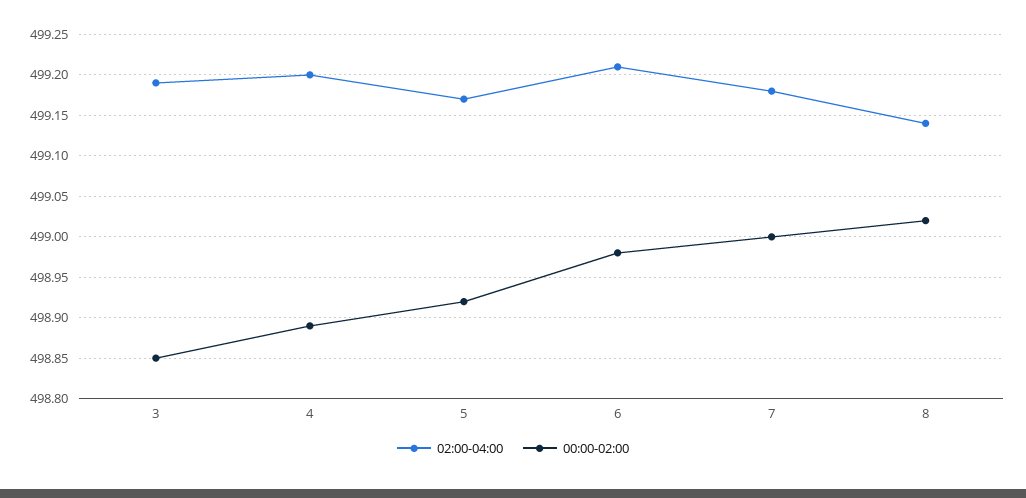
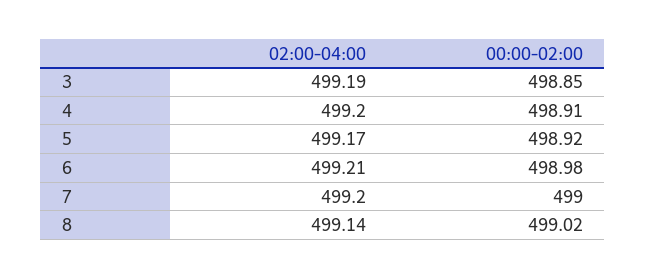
  {
    "02:00-04:00": {
      "3": 499.19,
      "4": 499.2,
      "5": 499.17,
      "6": 499.21,
-     "7": 499.18,
+     "7": 499.2,
      "8": 499.14
    },
    "00:00-02:00": {
      "3": 498.85,
-     "4": 498.89,
+     "4": 498.91,
      "5": 498.92,
      "6": 498.98,
      "7": 499,
      "8": 499.02
    }
  }

